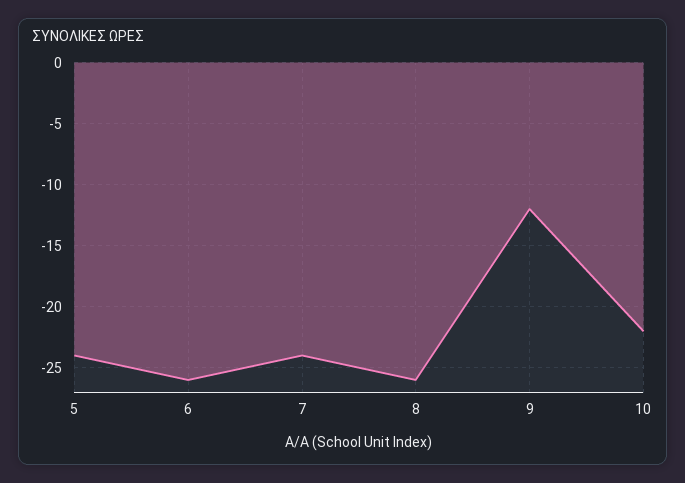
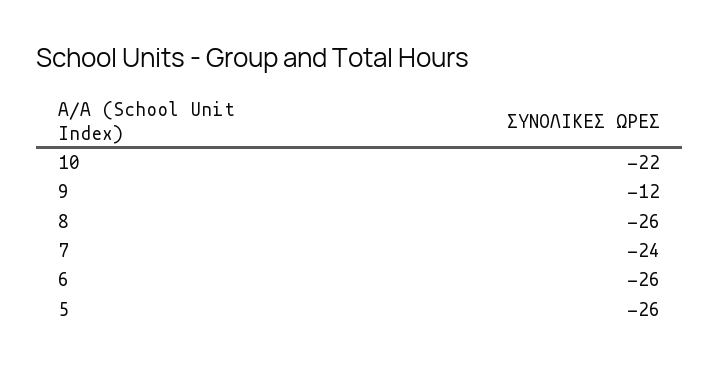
  {
-   "5": -24,
+   "5": -26,
    "6": -26,
    "7": -24,
    "8": -26,
    "9": -12,
    "10": -22
  }

